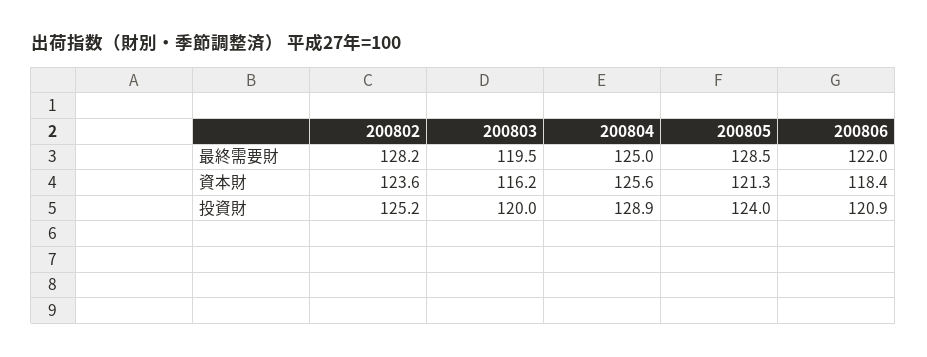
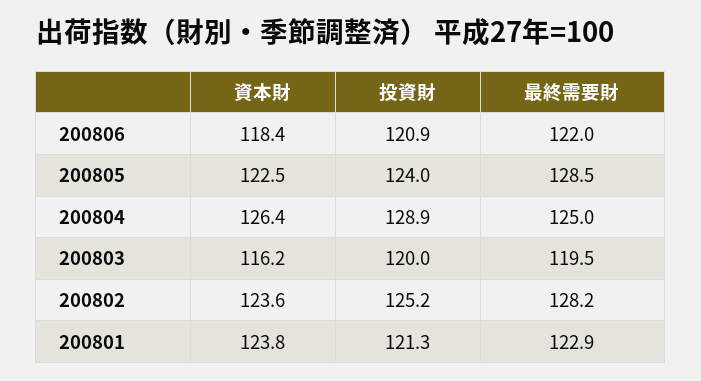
  {
    "200802": {
      "最終需要財": 128.2,
      "資本財": 123.6,
      "投資財": 125.2
    },
    "200803": {
      "最終需要財": 119.5,
      "資本財": 116.2,
      "投資財": 120
    },
    "200804": {
      "最終需要財": 125,
-     "資本財": 125.6,
+     "資本財": 126.4,
      "投資財": 128.9
    },
    "200805": {
      "最終需要財": 128.5,
-     "資本財": 121.3,
+     "資本財": 122.5,
      "投資財": 124
    },
    "200806": {
      "最終需要財": 122,
      "資本財": 118.4,
      "投資財": 120.9
-   }
+   },
+   "200801": {
+     "資本財": 123.8,
+     "投資財": 121.3,
+     "最終需要財": 122.9
+   }
  }

